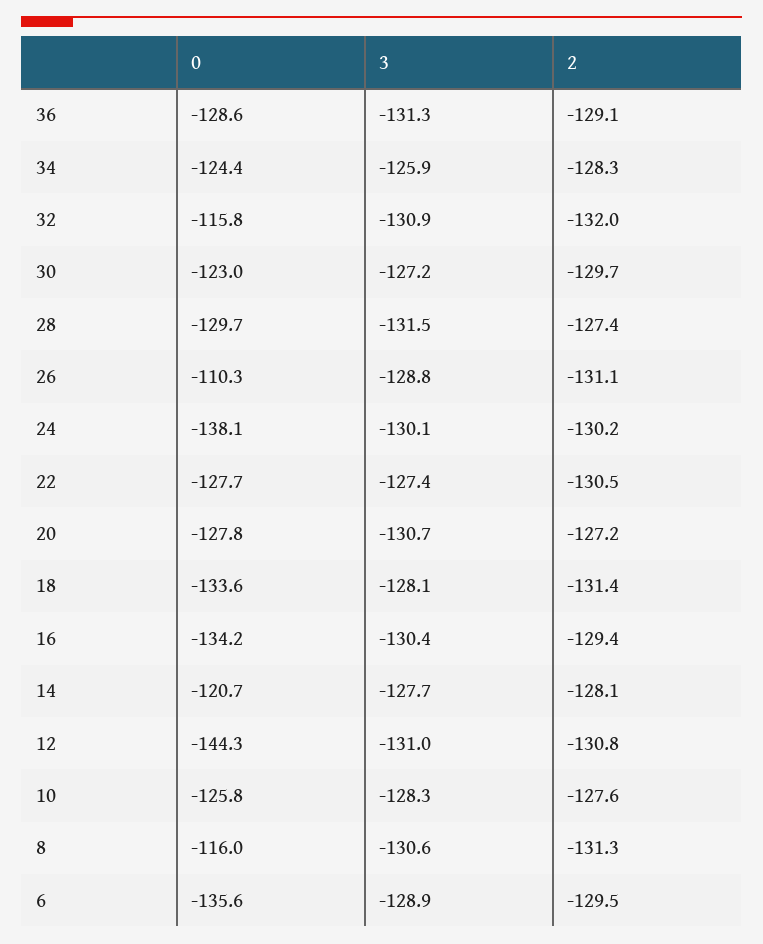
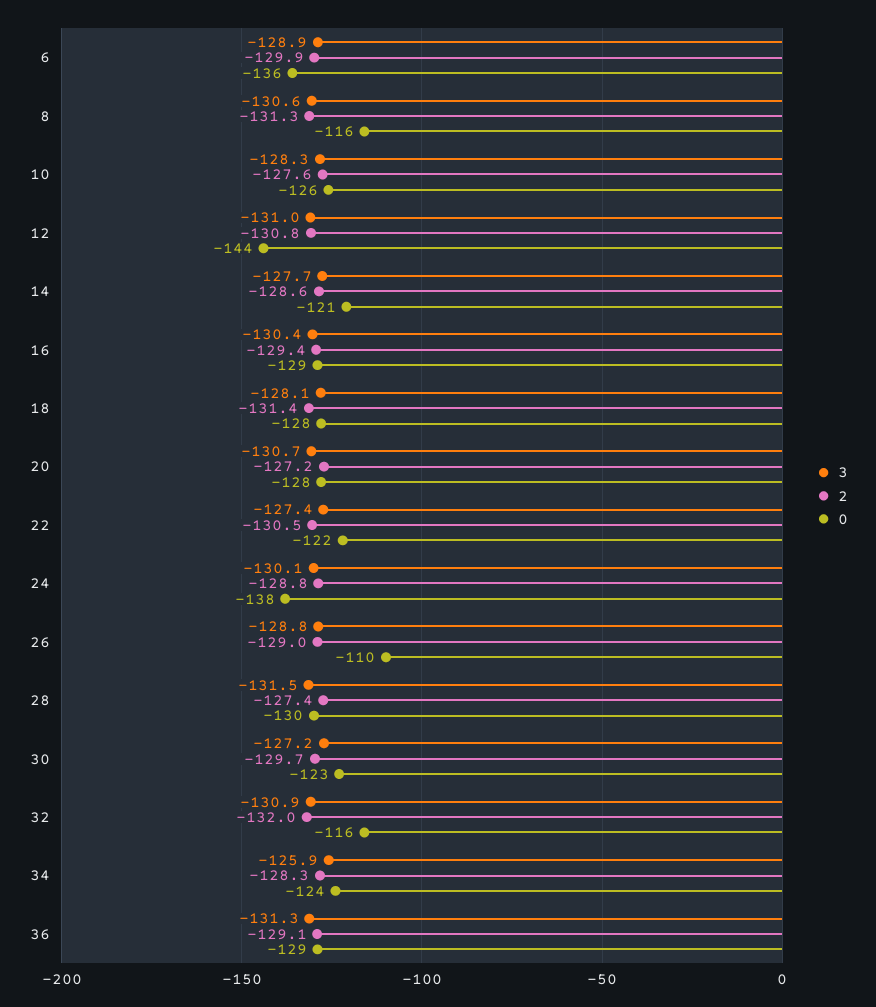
  {
    "0": {
      "36": -128.6,
      "34": -124.4,
      "32": -115.8,
      "30": -123,
      "28": -129.7,
      "26": -110.3,
      "24": -138.1,
-     "22": -127.7,
+     "22": -122,
      "20": -127.8,
-     "18": -133.6,
+     "18": -128,
-     "16": -134.2,
+     "16": -129,
      "14": -120.7,
      "12": -144.3,
      "10": -125.8,
      "8": -116,
      "6": -135.6
    },
    "3": {
      "36": -131.3,
      "34": -125.9,
      "32": -130.9,
      "30": -127.2,
      "28": -131.5,
      "26": -128.8,
      "24": -130.1,
      "22": -127.4,
      "20": -130.7,
      "18": -128.1,
      "16": -130.4,
      "14": -127.7,
      "12": -131,
      "10": -128.3,
      "8": -130.6,
      "6": -128.9
    },
    "2": {
      "36": -129.1,
      "34": -128.3,
      "32": -132,
      "30": -129.7,
      "28": -127.4,
-     "26": -131.1,
+     "26": -129,
-     "24": -130.2,
+     "24": -128.8,
      "22": -130.5,
      "20": -127.2,
      "18": -131.4,
      "16": -129.4,
-     "14": -128.1,
+     "14": -128.6,
      "12": -130.8,
      "10": -127.6,
      "8": -131.3,
-     "6": -129.5
+     "6": -129.9
    }
  }

